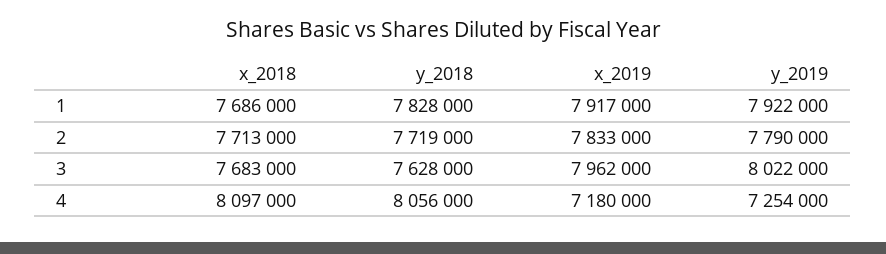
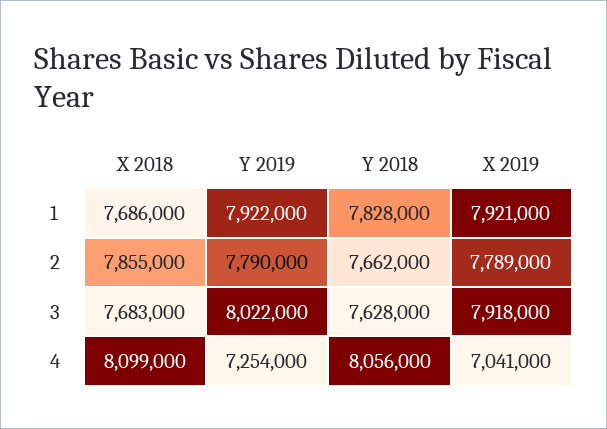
  {
    "x_2018": {
      "1": 7686000,
-     "2": 7713000,
+     "2": 7855000,
      "3": 7683000,
-     "4": 8097000
+     "4": 8099000
    },
    "y_2018": {
      "1": 7828000,
-     "2": 7719000,
+     "2": 7662000,
      "3": 7628000,
      "4": 8056000
    },
    "x_2019": {
-     "1": 7917000,
+     "1": 7921000,
-     "2": 7833000,
+     "2": 7789000,
-     "3": 7962000,
+     "3": 7918000,
-     "4": 7180000
+     "4": 7041000
    },
    "y_2019": {
      "1": 7922000,
      "2": 7790000,
      "3": 8022000,
      "4": 7254000
    }
  }

